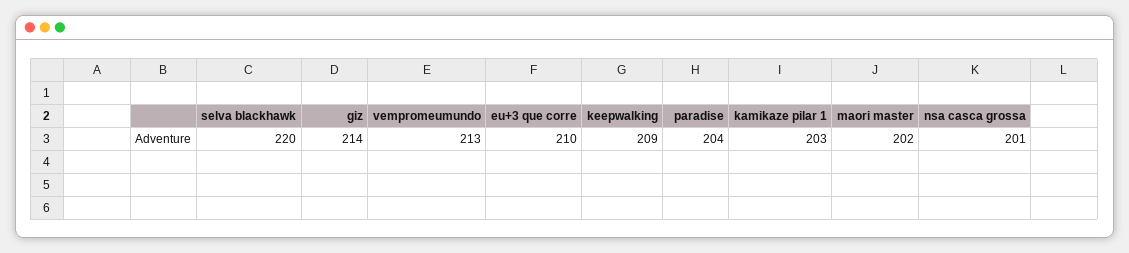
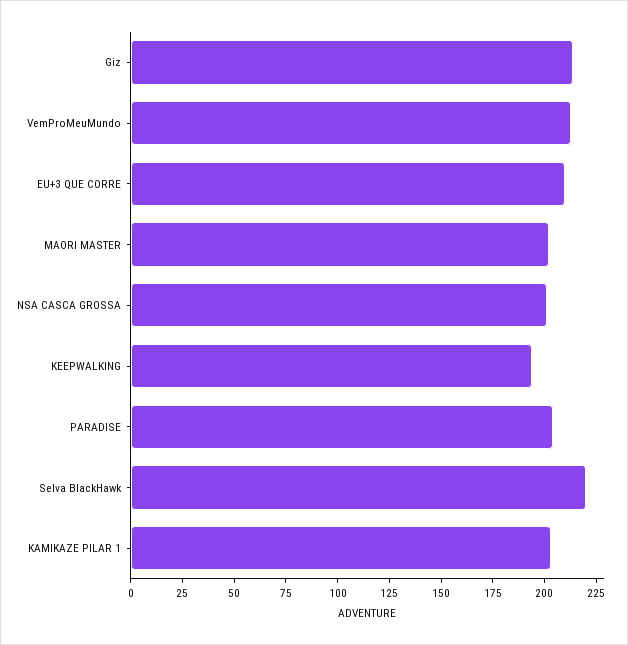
  {
    "selva blackhawk": 220,
    "giz": 214,
    "vempromeumundo": 213,
    "eu+3 que corre": 210,
-   "keepwalking": 209,
+   "keepwalking": 195,
    "paradise": 204,
    "kamikaze pilar 1": 203,
    "maori master": 202,
    "nsa casca grossa": 201
  }

